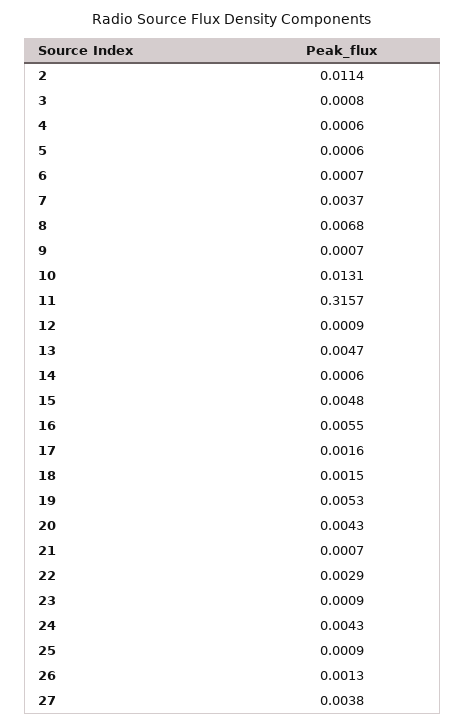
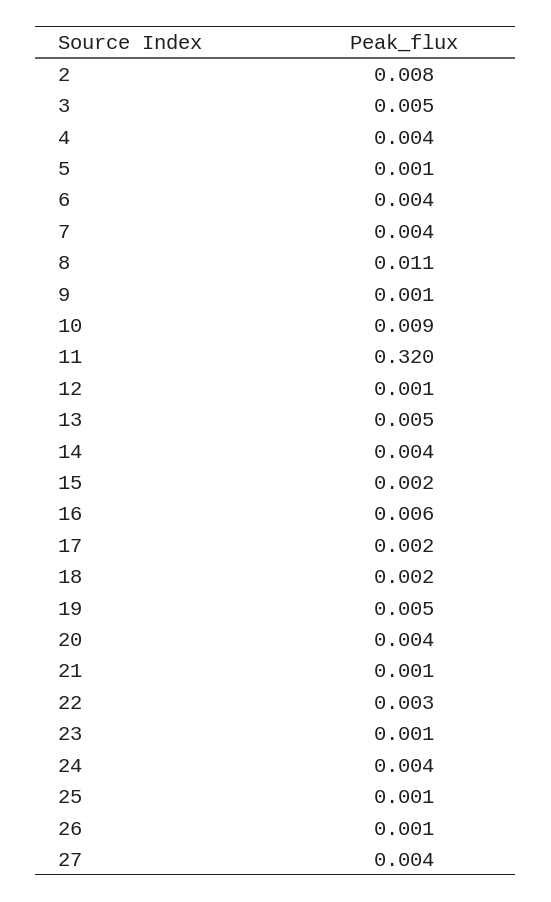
  {
-   "2": 0.0114,
+   "2": 0.008,
-   "3": 0.0008,
+   "3": 0.005,
-   "4": 0.0006,
+   "4": 0.004,
    "5": 0.0006,
-   "6": 0.0007,
+   "6": 0.004,
    "7": 0.0037,
-   "8": 0.0068,
+   "8": 0.011,
    "9": 0.0007,
-   "10": 0.0131,
+   "10": 0.009,
-   "11": 0.3157,
+   "11": 0.32,
    "12": 0.0009,
    "13": 0.0047,
-   "14": 0.0006,
+   "14": 0.004,
-   "15": 0.0048,
+   "15": 0.002,
    "16": 0.0055,
    "17": 0.0016,
    "18": 0.0015,
    "19": 0.0053,
    "20": 0.0043,
    "21": 0.0007,
    "22": 0.0029,
    "23": 0.0009,
    "24": 0.0043,
    "25": 0.0009,
    "26": 0.0013,
    "27": 0.0038
  }

